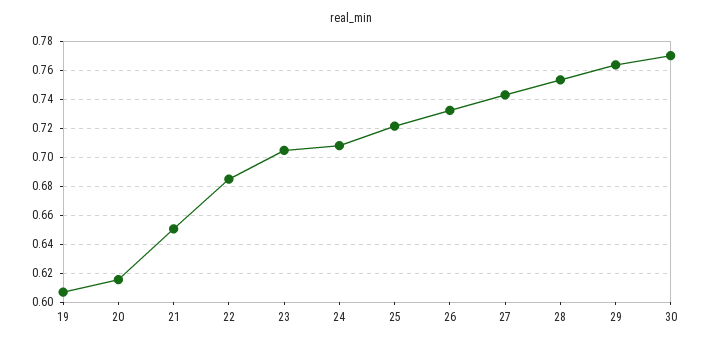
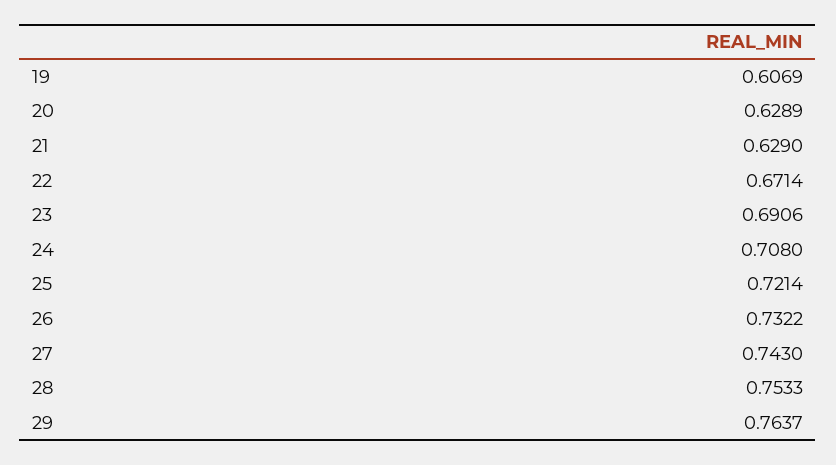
  {
    "19": 0.6069,
-   "20": 0.615,
+   "20": 0.6289,
-   "21": 0.65,
+   "21": 0.629,
-   "22": 0.685,
+   "22": 0.6714,
-   "23": 0.705,
+   "23": 0.6906,
    "24": 0.708,
    "25": 0.7214,
    "26": 0.7322,
    "27": 0.743,
    "28": 0.7533,
-   "29": 0.7637,
+   "29": 0.7637
-   "30": 0.77
  }

